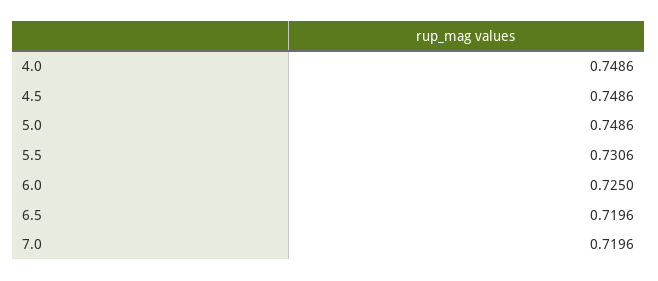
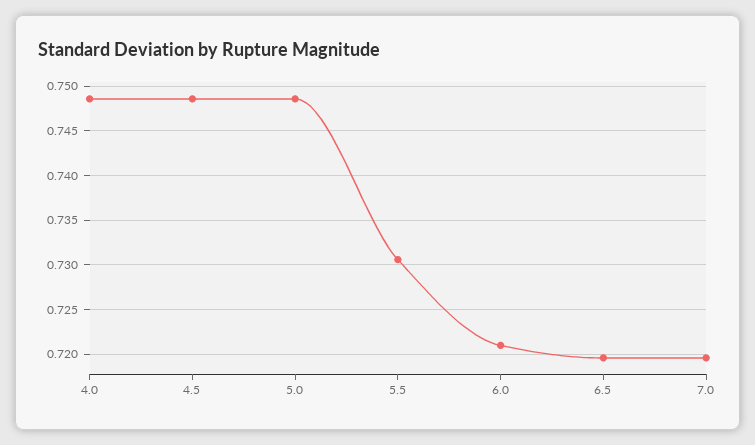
  {
    "4.0": 0.7486,
    "4.5": 0.7486,
    "5.0": 0.7486,
    "5.5": 0.7306,
-   "6.0": 0.725,
+   "6.0": 0.721,
    "6.5": 0.7196,
    "7.0": 0.7196
  }

